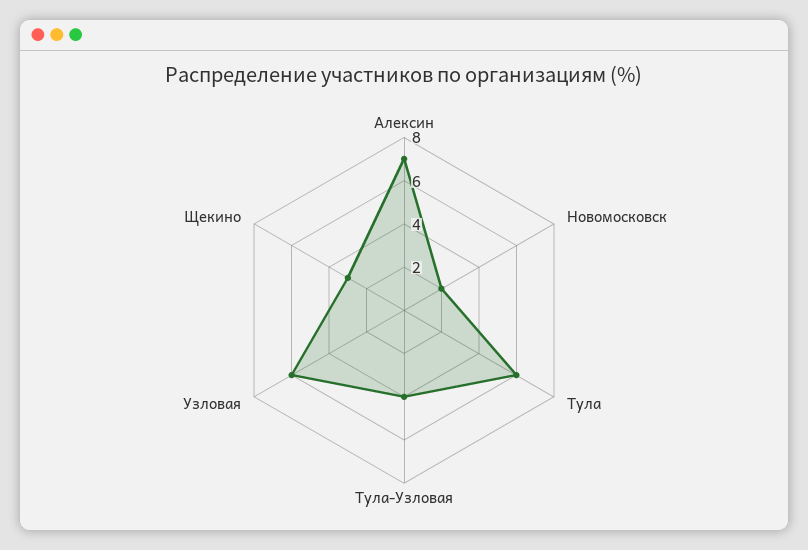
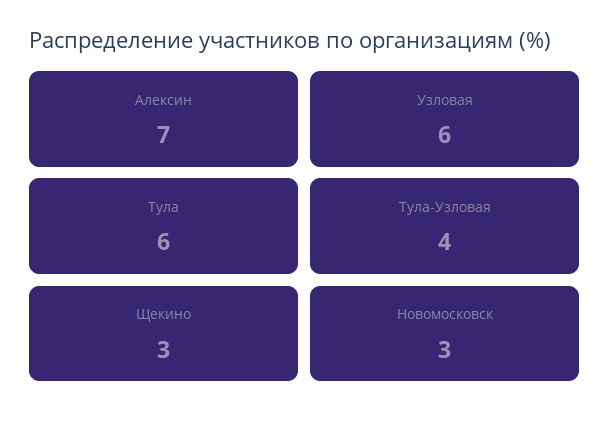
  {
    "Алексин": 7,
-   "Новомосковск": 2,
+   "Новомосковск": 3,
    "Тула": 6,
    "Тула-Узловая": 4,
    "Узловая": 6,
    "Щекино": 3
  }

